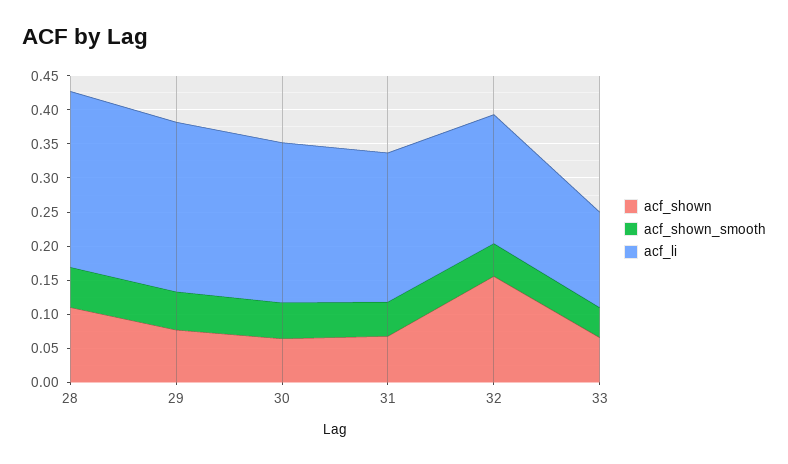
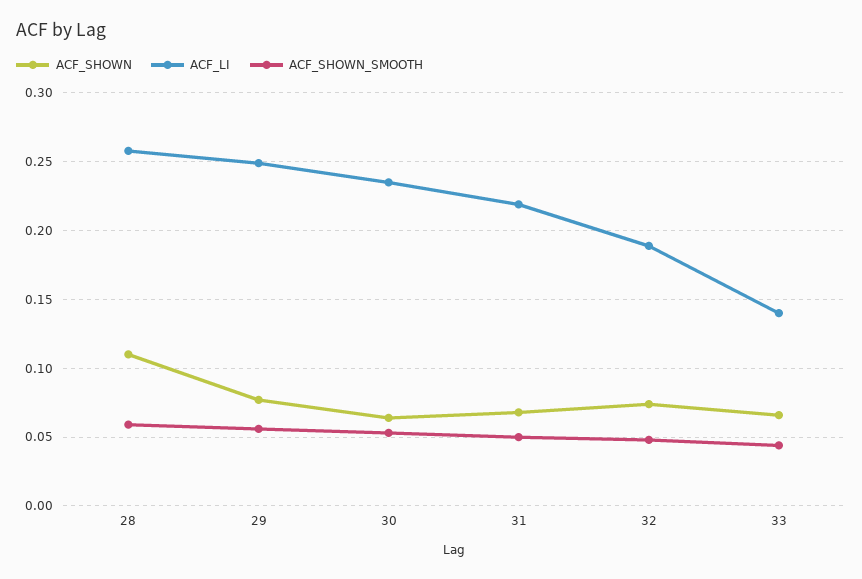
  {
    "acf_shown": {
      "28": 0.11,
      "29": 0.075,
      "30": 0.065,
      "31": 0.07,
-     "32": 0.15,
+     "32": 0.075,
      "33": 0.065
    },
    "acf_shown_smooth": {
      "28": 0.06,
      "29": 0.055,
      "30": 0.055,
      "31": 0.05,
      "32": 0.05,
      "33": 0.045
    },
    "acf_li": {
      "28": 0.26,
      "29": 0.25,
      "30": 0.235,
      "31": 0.22,
      "32": 0.19,
      "33": 0.14
    }
  }

